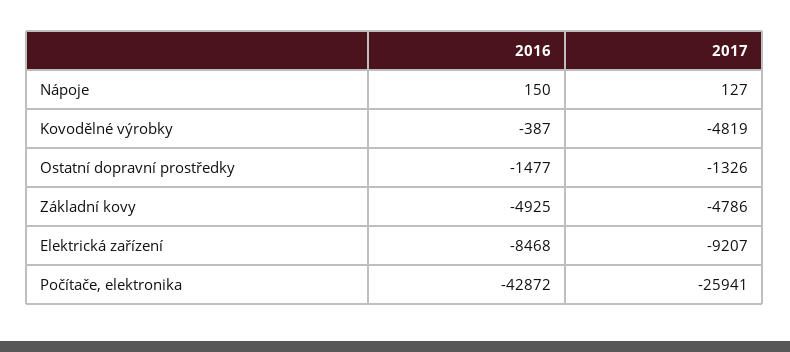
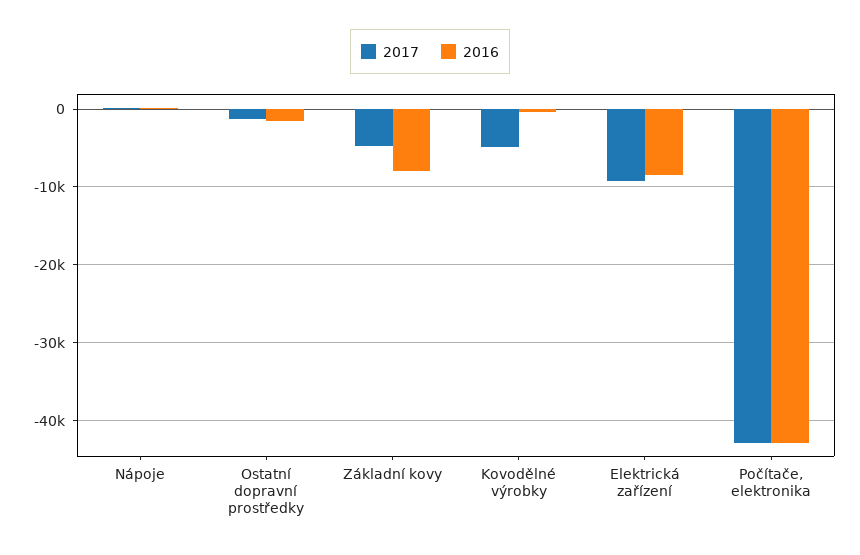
  {
    "2016": {
      "Nápoje": 150,
      "Kovodělné výrobky": -387,
      "Ostatní dopravní prostředky": -1477,
-     "Základní kovy": -4925,
+     "Základní kovy": -8000,
      "Elektrická zařízení": -8468,
      "Počítače, elektronika": -42872
    },
    "2017": {
      "Nápoje": 127,
      "Kovodělné výrobky": -4819,
      "Ostatní dopravní prostředky": -1326,
      "Základní kovy": -4786,
      "Elektrická zařízení": -9207,
-     "Počítače, elektronika": -25941
+     "Počítače, elektronika": -43000
    }
  }

